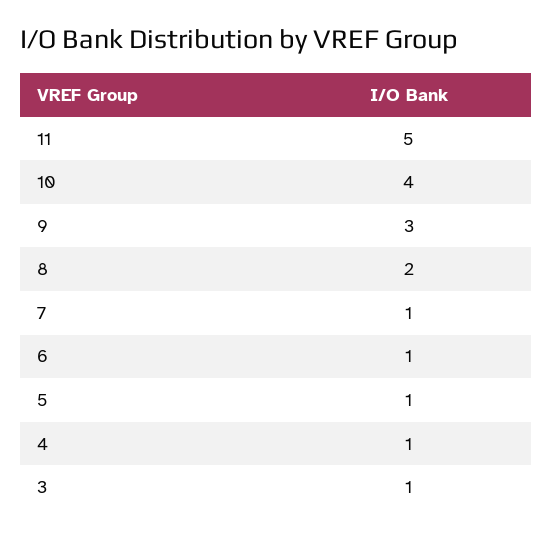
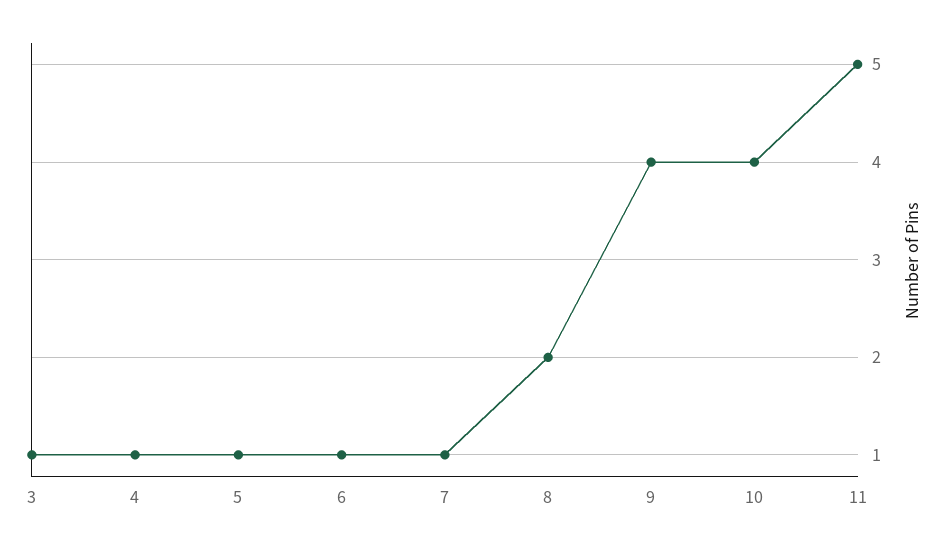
  {
    "11": 5,
    "10": 4,
-   "9": 3,
+   "9": 4,
    "8": 2,
    "7": 1,
    "6": 1,
    "5": 1,
    "4": 1,
    "3": 1
  }

